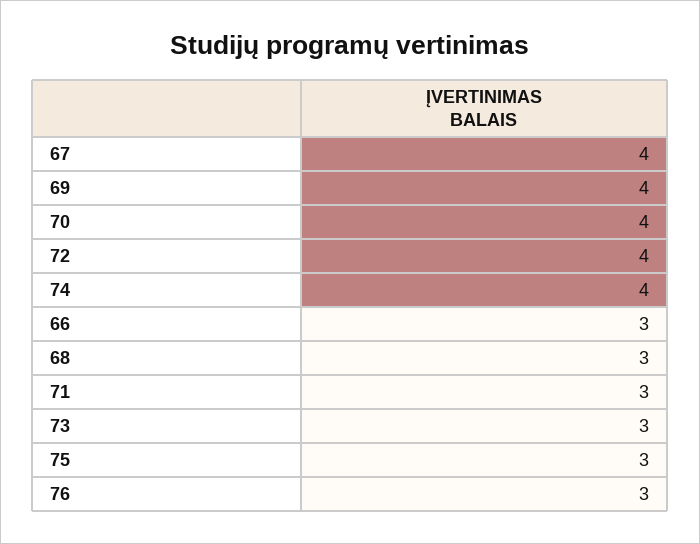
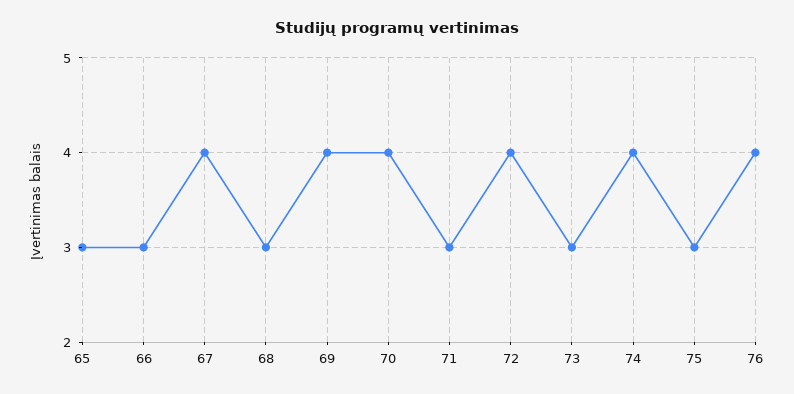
  {
    "67": 4,
    "69": 4,
    "70": 4,
    "72": 4,
    "74": 4,
    "66": 3,
    "68": 3,
    "71": 3,
    "73": 3,
    "75": 3,
-   "76": 3
+   "76": 4,
+   "65": 3
  }

